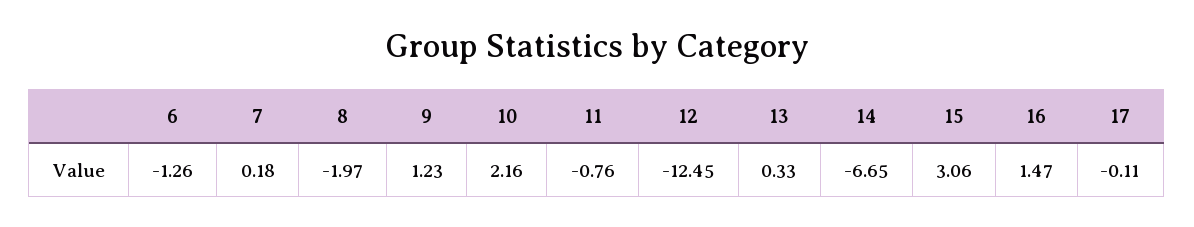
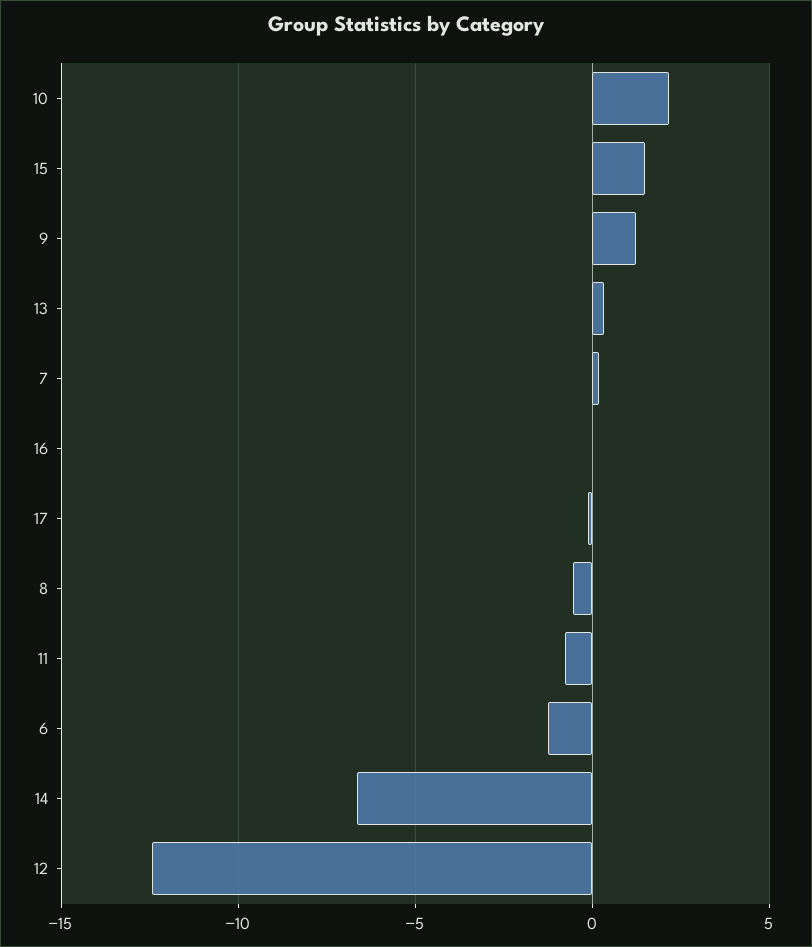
  {
    "6": -1.26,
    "7": 0.18,
-   "8": -1.97,
+   "8": -0.5,
    "9": 1.23,
    "10": 2.16,
    "11": -0.76,
    "12": -12.45,
    "13": 0.33,
    "14": -6.65,
-   "15": 3.06,
+   "15": 1.5,
-   "16": 1.47,
+   "16": 0,
    "17": -0.11
  }

